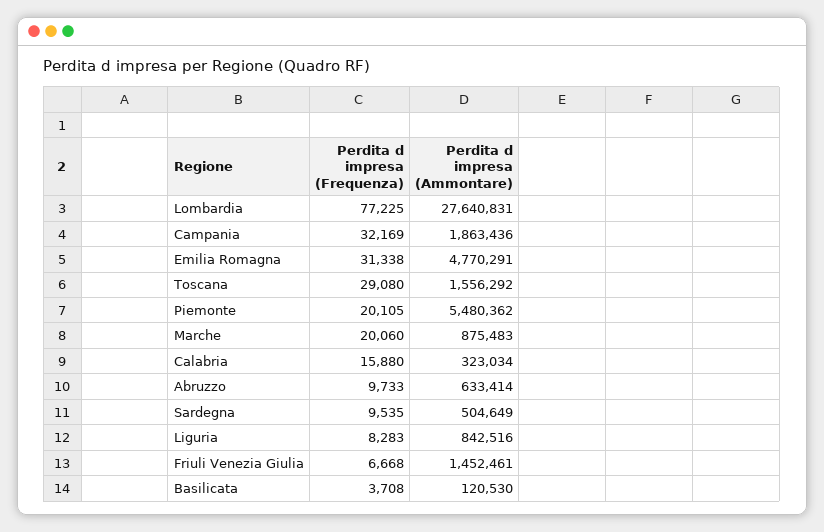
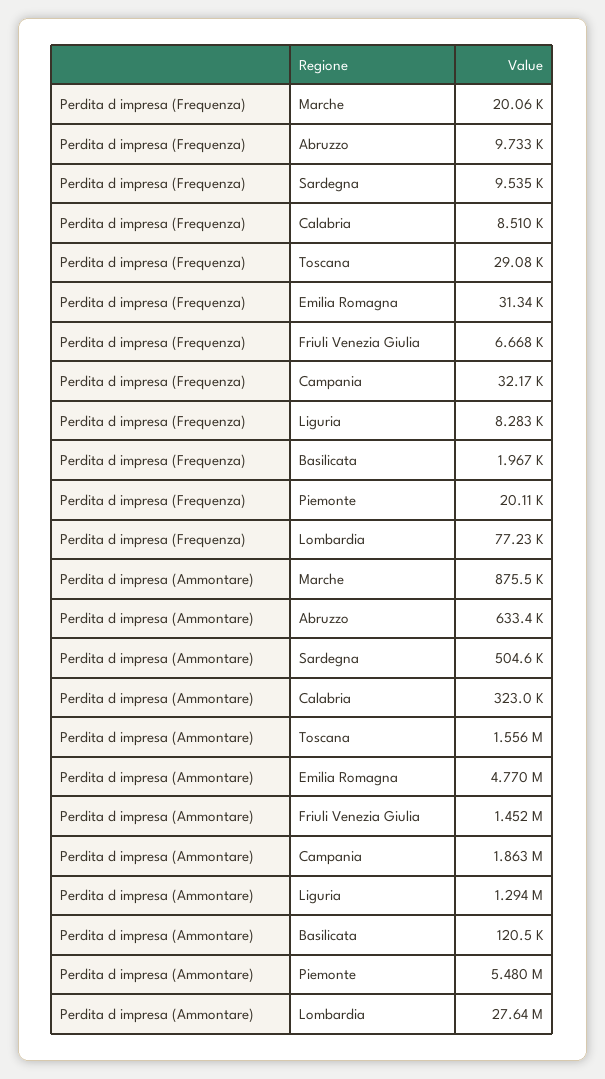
  {
    "Perdita d impresa (Frequenza)": {
      "Lombardia": 77225,
      "Campania": 32169,
      "Emilia Romagna": 31338,
      "Toscana": 29080,
      "Piemonte": 20105,
      "Marche": 20060,
-     "Calabria": 15880,
+     "Calabria": 8510,
      "Abruzzo": 9733,
      "Sardegna": 9535,
      "Liguria": 8283,
      "Friuli Venezia Giulia": 6668,
-     "Basilicata": 3708
+     "Basilicata": 1967
    },
    "Perdita d impresa (Ammontare)": {
      "Lombardia": 27640831,
      "Campania": 1863436,
      "Emilia Romagna": 4770291,
      "Toscana": 1556292,
      "Piemonte": 5480362,
      "Marche": 875483,
      "Calabria": 323034,
      "Abruzzo": 633414,
      "Sardegna": 504649,
-     "Liguria": 842516,
+     "Liguria": 1294000,
      "Friuli Venezia Giulia": 1452461,
      "Basilicata": 120530
    }
  }

